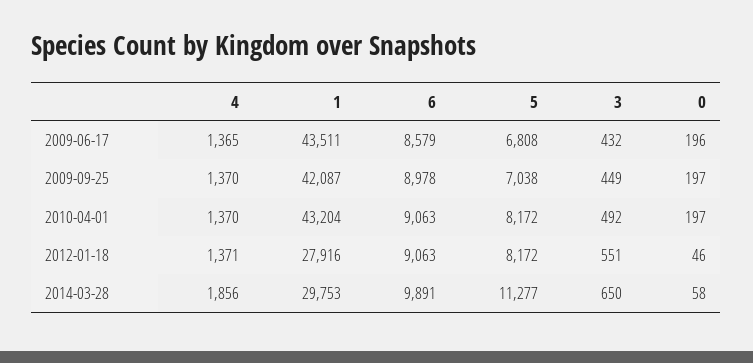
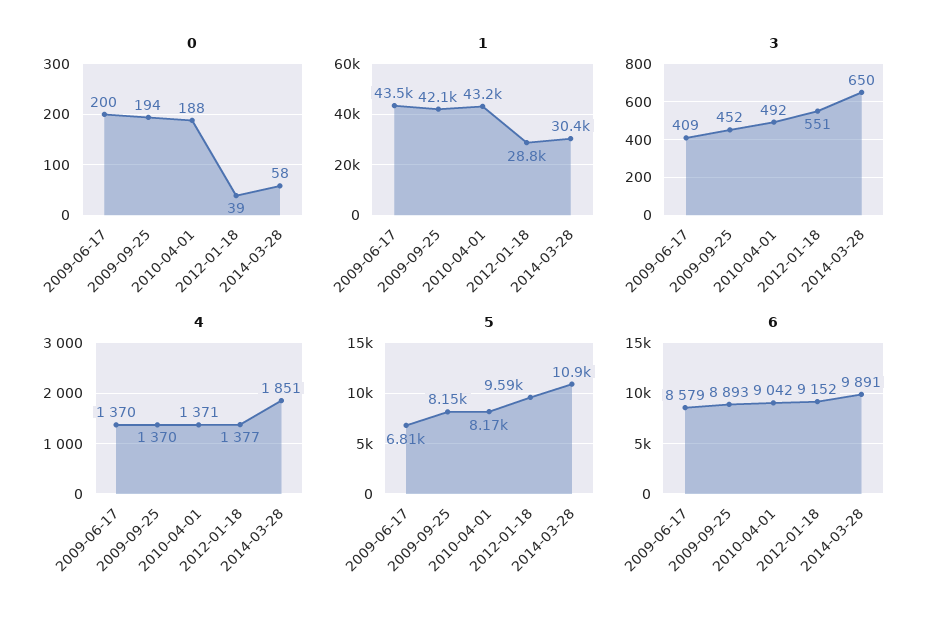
  {
    "4": {
-     "2009-06-17": 1365,
+     "2009-06-17": 1370,
      "2009-09-25": 1370,
-     "2010-04-01": 1370,
+     "2010-04-01": 1371,
-     "2012-01-18": 1371,
+     "2012-01-18": 1377,
-     "2014-03-28": 1856
+     "2014-03-28": 1851
    },
    "1": {
      "2009-06-17": 43511,
      "2009-09-25": 42087,
      "2010-04-01": 43204,
-     "2012-01-18": 27916,
+     "2012-01-18": 28800,
-     "2014-03-28": 29753
+     "2014-03-28": 30400
    },
    "6": {
      "2009-06-17": 8579,
-     "2009-09-25": 8978,
+     "2009-09-25": 8893,
-     "2010-04-01": 9063,
+     "2010-04-01": 9042,
-     "2012-01-18": 9063,
+     "2012-01-18": 9152,
      "2014-03-28": 9891
    },
    "5": {
      "2009-06-17": 6808,
-     "2009-09-25": 7038,
+     "2009-09-25": 8150,
      "2010-04-01": 8172,
-     "2012-01-18": 8172,
+     "2012-01-18": 9590,
-     "2014-03-28": 11277
+     "2014-03-28": 10900
    },
    "3": {
-     "2009-06-17": 432,
+     "2009-06-17": 409,
-     "2009-09-25": 449,
+     "2009-09-25": 452,
      "2010-04-01": 492,
      "2012-01-18": 551,
      "2014-03-28": 650
    },
    "0": {
-     "2009-06-17": 196,
+     "2009-06-17": 200,
-     "2009-09-25": 197,
+     "2009-09-25": 194,
-     "2010-04-01": 197,
+     "2010-04-01": 188,
-     "2012-01-18": 46,
+     "2012-01-18": 39,
      "2014-03-28": 58
    }
  }

